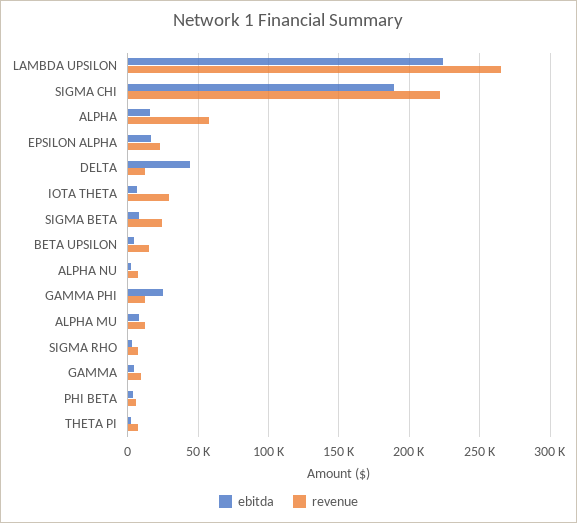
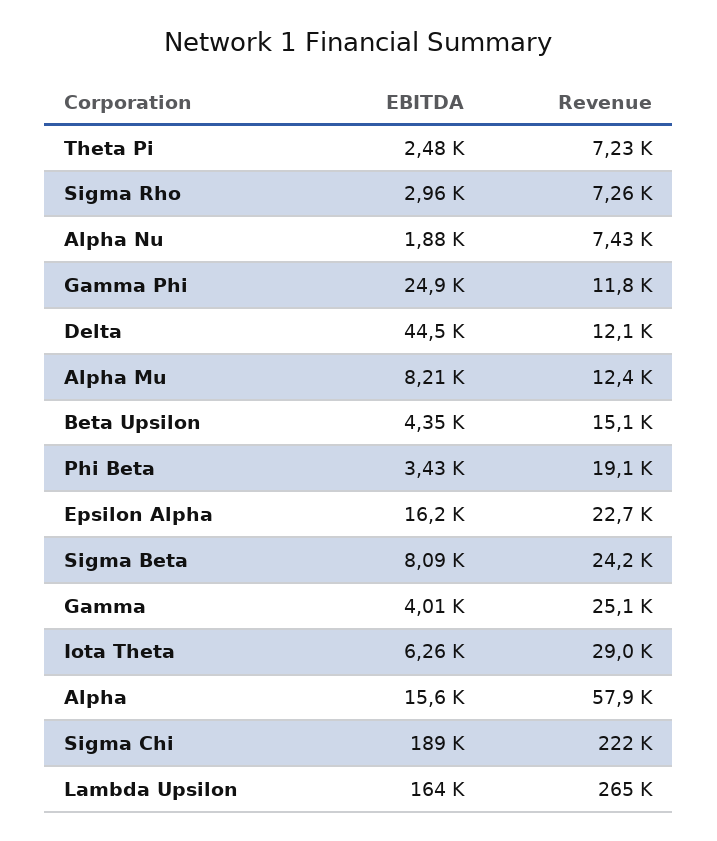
  {
    "ebitda": {
-     "LAMBDA UPSILON": 225000,
+     "LAMBDA UPSILON": 164000,
      "SIGMA CHI": 189000,
      "ALPHA": 15600,
      "EPSILON ALPHA": 16200,
      "DELTA": 44500,
      "IOTA THETA": 6260,
      "SIGMA BETA": 8090,
      "BETA UPSILON": 4350,
      "ALPHA NU": 1880,
      "GAMMA PHI": 24900,
      "ALPHA MU": 8210,
      "SIGMA RHO": 2960,
      "GAMMA": 4010,
      "PHI BETA": 3430,
      "THETA PI": 2480
    },
    "revenue": {
      "LAMBDA UPSILON": 265000,
      "SIGMA CHI": 222000,
      "ALPHA": 57900,
      "EPSILON ALPHA": 22700,
      "DELTA": 12100,
      "IOTA THETA": 29000,
      "SIGMA BETA": 24200,
      "BETA UPSILON": 15100,
      "ALPHA NU": 7430,
      "GAMMA PHI": 11800,
      "ALPHA MU": 12400,
      "SIGMA RHO": 7260,
-     "GAMMA": 10000,
+     "GAMMA": 25100,
-     "PHI BETA": 5000,
+     "PHI BETA": 19100,
      "THETA PI": 7230
    }
  }

